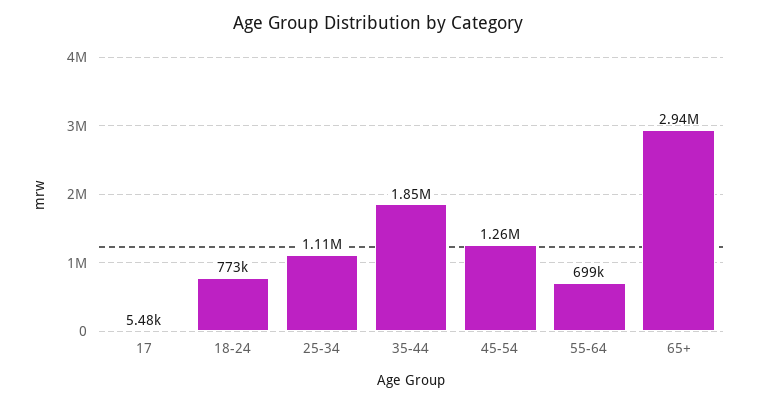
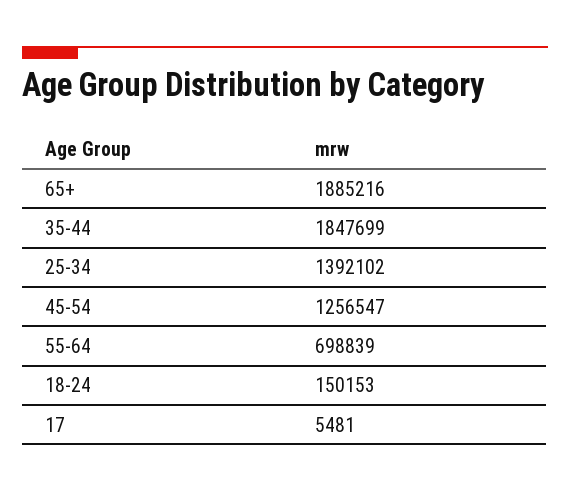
  {
    "17": 5481,
-   "18-24": 773000,
+   "18-24": 150153,
-   "25-34": 1110000,
+   "25-34": 1392102,
    "35-44": 1847699,
    "45-54": 1256547,
    "55-64": 698839,
-   "65+": 2940000
+   "65+": 1885216
  }

